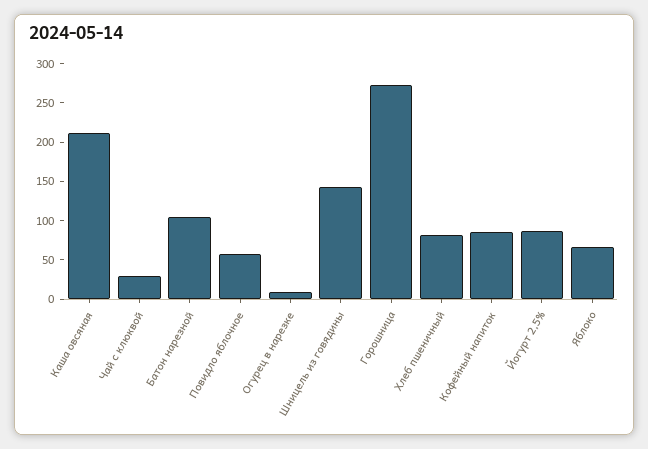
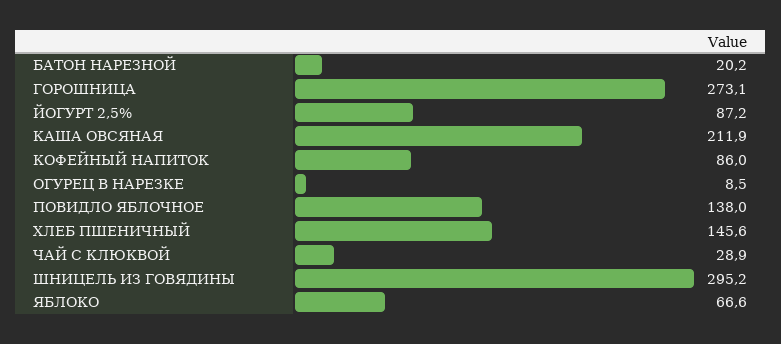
  {
    "Каша овсяная": 211.9,
    "Чай с клюквой": 28.9,
-   "Батон нарезной": 100,
+   "Батон нарезной": 20.2,
-   "Повидло яблочное": 50,
+   "Повидло яблочное": 138,
    "Огурец в нарезке": 8.5,
-   "Шницель из говядины": 150,
+   "Шницель из говядины": 295.2,
    "Горошница": 273.1,
-   "Хлеб пшеничный": 75,
+   "Хлеб пшеничный": 145.6,
    "Кофейный напиток": 86,
    "Йогурт 2,5%": 87.2,
    "Яблоко": 66.6
  }

